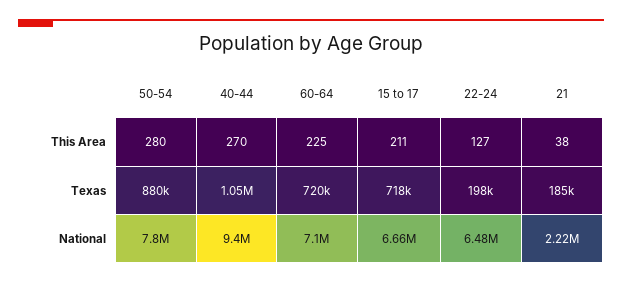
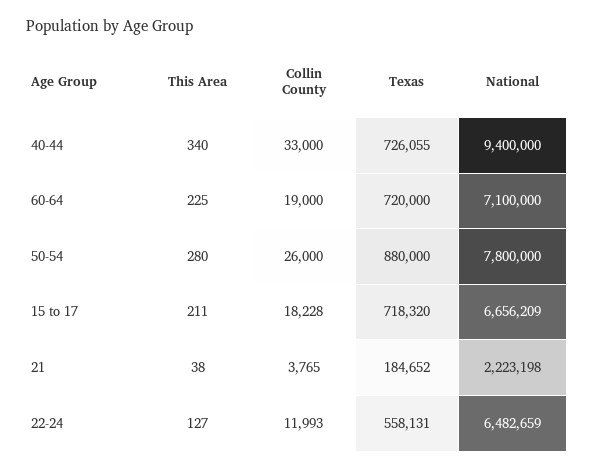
  {
    "50-54": {
      "This Area": 280,
      "Texas": 880000,
-     "National": 7800000
+     "National": 7800000,
+     "Collin County": 26000
    },
    "40-44": {
-     "This Area": 270,
+     "This Area": 340,
-     "Texas": 1050000,
+     "Texas": 726055,
-     "National": 9400000
+     "National": 9400000,
+     "Collin County": 33000
    },
    "60-64": {
      "This Area": 225,
      "Texas": 720000,
-     "National": 7100000
+     "National": 7100000,
+     "Collin County": 19000
    },
    "15 to 17": {
      "This Area": 211,
      "Texas": 718320,
-     "National": 6656209
+     "National": 6656209,
+     "Collin County": 18228
    },
    "22-24": {
      "This Area": 127,
-     "Texas": 198000,
+     "Texas": 558131,
-     "National": 6482659
+     "National": 6482659,
+     "Collin County": 11993
    },
    "21": {
      "This Area": 38,
      "Texas": 184652,
-     "National": 2223198
+     "National": 2223198,
+     "Collin County": 3765
    }
  }

